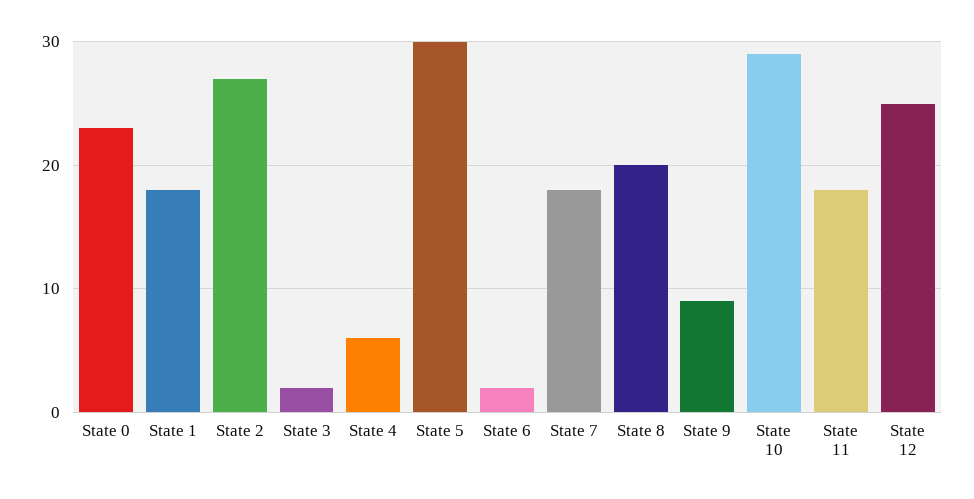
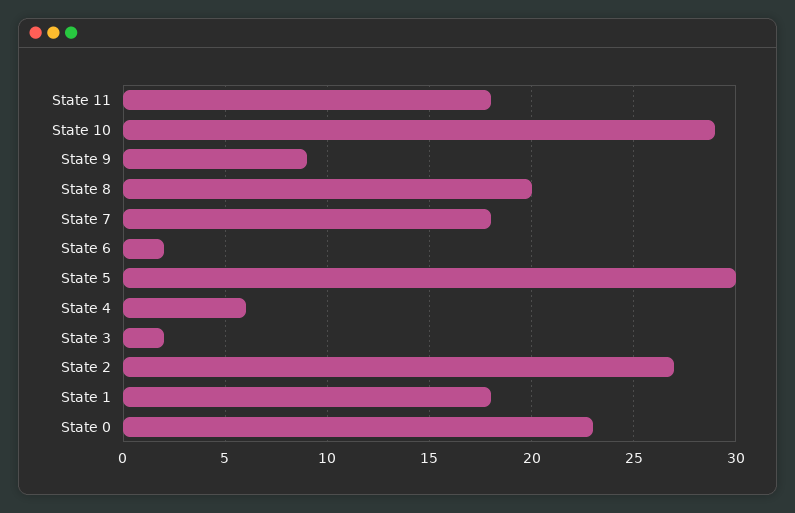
  {
    "State 0": 23,
    "State 1": 18,
    "State 2": 27,
    "State 3": 2,
    "State 4": 6,
    "State 5": 30,
    "State 6": 2,
    "State 7": 18,
    "State 8": 20,
    "State 9": 9,
    "State 10": 29,
-   "State 11": 18,
+   "State 11": 18
-   "State 12": 25
  }

